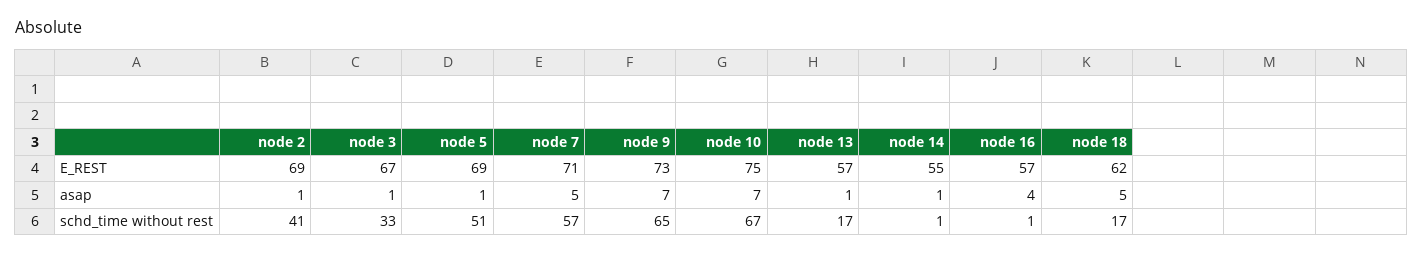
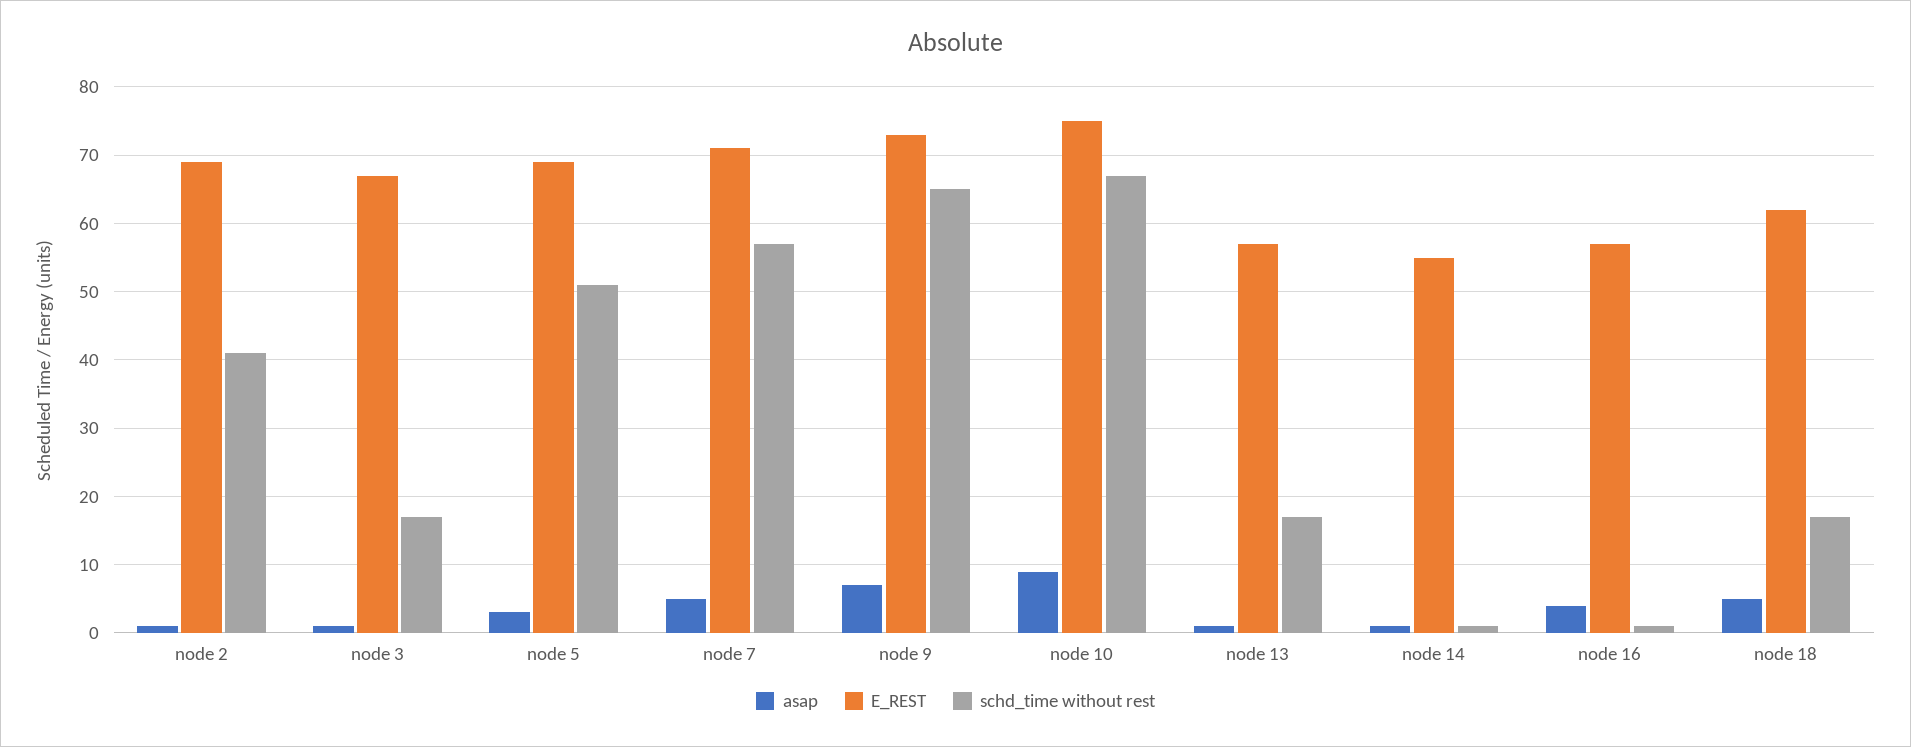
  {
    "E_REST": {
      "node 2": 69,
      "node 3": 67,
      "node 5": 69,
      "node 7": 71,
      "node 9": 73,
      "node 10": 75,
      "node 13": 57,
      "node 14": 55,
      "node 16": 57,
      "node 18": 62
    },
    "asap": {
      "node 2": 1,
      "node 3": 1,
-     "node 5": 1,
+     "node 5": 3,
      "node 7": 5,
      "node 9": 7,
-     "node 10": 7,
+     "node 10": 9,
      "node 13": 1,
      "node 14": 1,
      "node 16": 4,
      "node 18": 5
    },
    "schd_time without rest": {
      "node 2": 41,
-     "node 3": 33,
+     "node 3": 17,
      "node 5": 51,
      "node 7": 57,
      "node 9": 65,
      "node 10": 67,
      "node 13": 17,
      "node 14": 1,
      "node 16": 1,
      "node 18": 17
    }
  }

